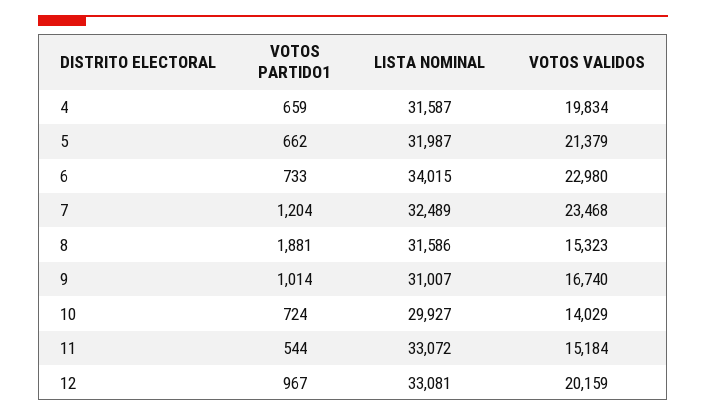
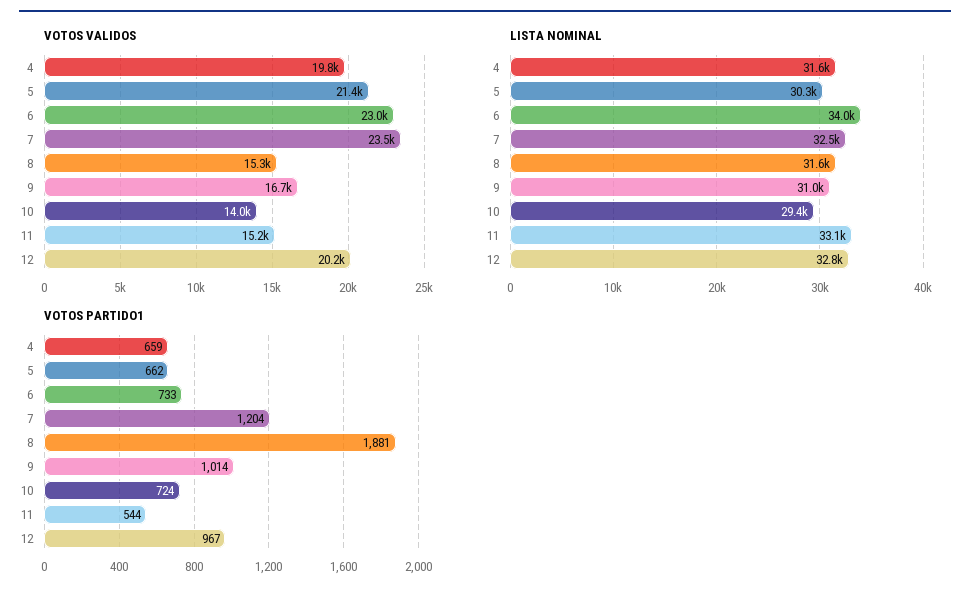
  {
    "VOTOS PARTIDO1": {
      "4": 659,
      "5": 662,
      "6": 733,
      "7": 1204,
      "8": 1881,
      "9": 1014,
      "10": 724,
      "11": 544,
      "12": 967
    },
    "LISTA NOMINAL": {
      "4": 31587,
-     "5": 31987,
+     "5": 30300,
      "6": 34015,
      "7": 32489,
      "8": 31586,
      "9": 31007,
-     "10": 29927,
+     "10": 29400,
      "11": 33072,
-     "12": 33081
+     "12": 32800
    },
    "VOTOS VALIDOS": {
      "4": 19834,
      "5": 21379,
      "6": 22980,
      "7": 23468,
      "8": 15323,
      "9": 16740,
      "10": 14029,
      "11": 15184,
      "12": 20159
    }
  }

